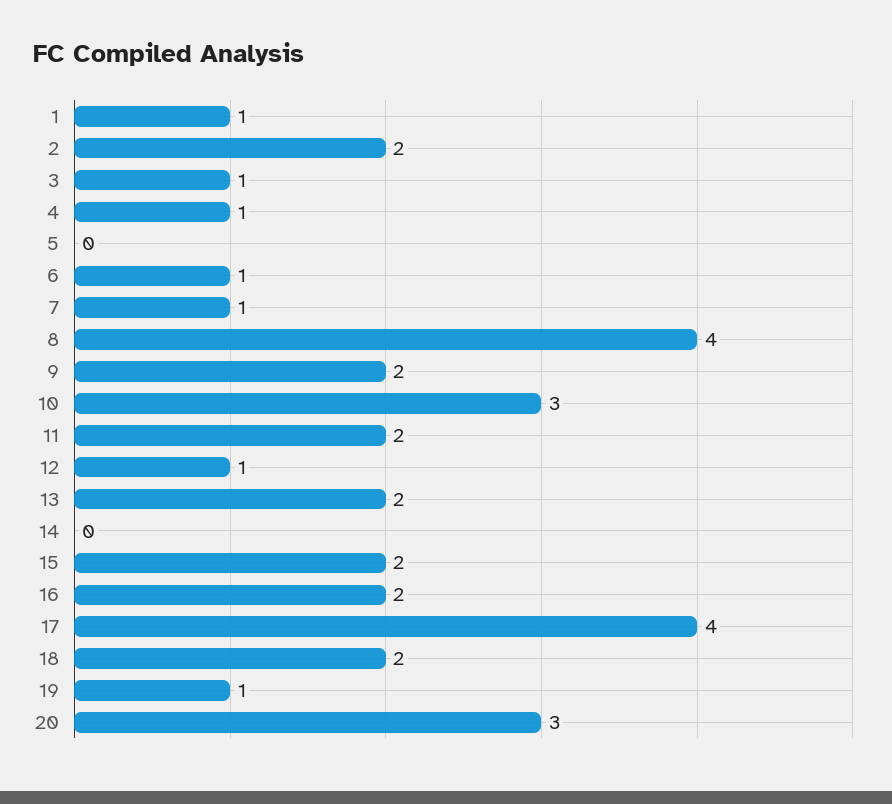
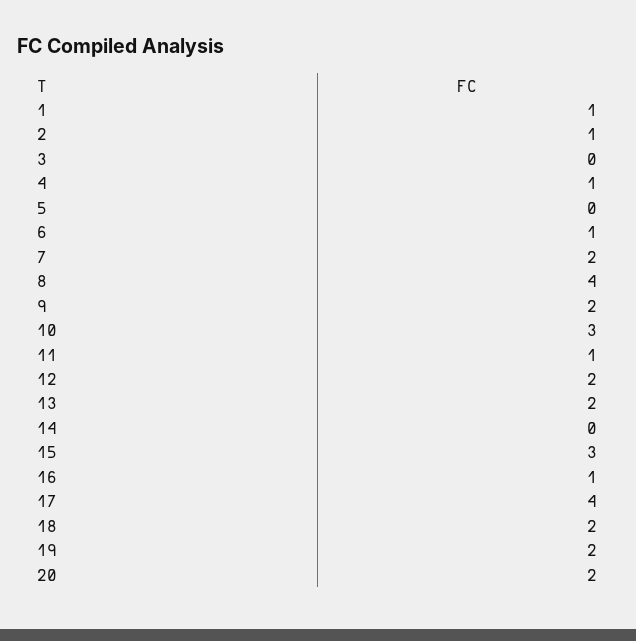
  {
    "1": 1,
-   "2": 2,
+   "2": 1,
-   "3": 1,
+   "3": 0,
    "4": 1,
    "5": 0,
    "6": 1,
-   "7": 1,
+   "7": 2,
    "8": 4,
    "9": 2,
    "10": 3,
-   "11": 2,
+   "11": 1,
-   "12": 1,
+   "12": 2,
    "13": 2,
    "14": 0,
-   "15": 2,
+   "15": 3,
-   "16": 2,
+   "16": 1,
    "17": 4,
    "18": 2,
-   "19": 1,
+   "19": 2,
-   "20": 3
+   "20": 2
  }

